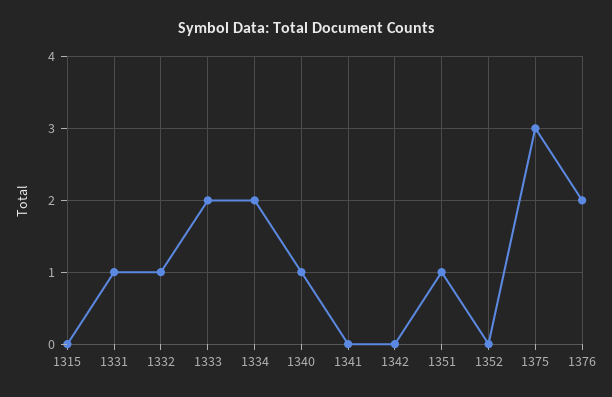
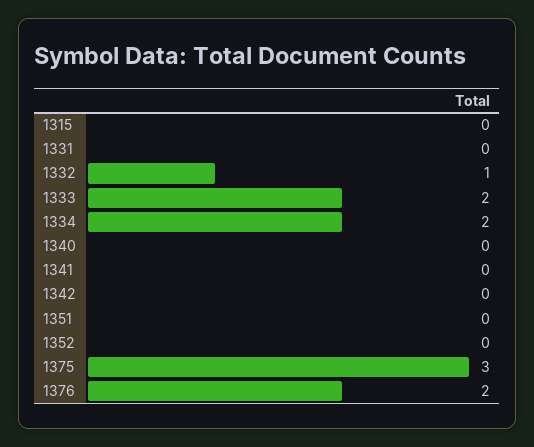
  {
    "1315": 0,
-   "1331": 1,
+   "1331": 0,
    "1332": 1,
    "1333": 2,
    "1334": 2,
-   "1340": 1,
+   "1340": 0,
    "1341": 0,
    "1342": 0,
-   "1351": 1,
+   "1351": 0,
    "1352": 0,
    "1375": 3,
    "1376": 2
  }

